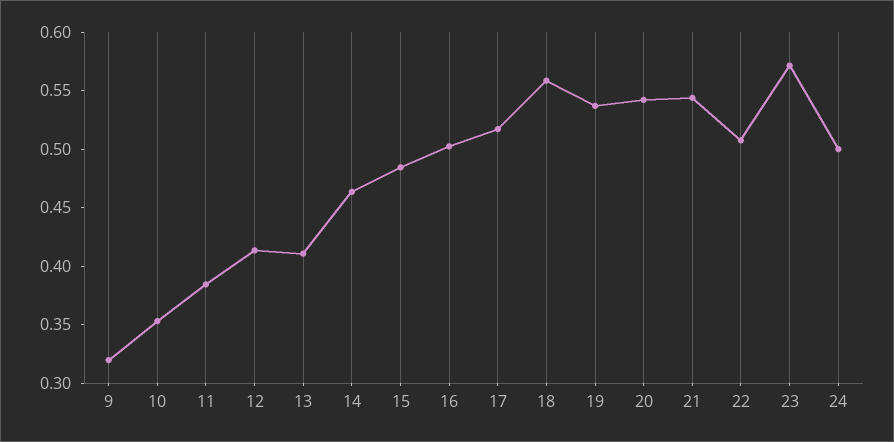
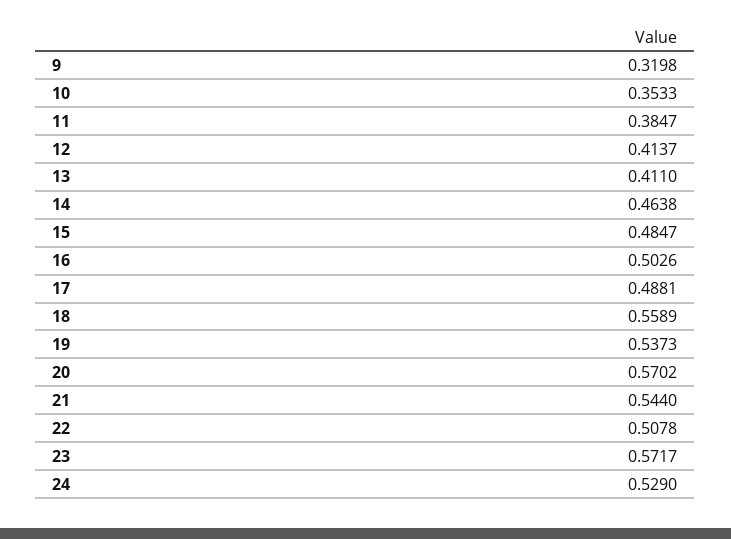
  {
    "9": 0.3198,
    "10": 0.3533,
    "11": 0.3847,
    "12": 0.4137,
    "13": 0.411,
    "14": 0.4638,
    "15": 0.4847,
    "16": 0.5026,
-   "17": 0.52,
+   "17": 0.4881,
    "18": 0.5589,
    "19": 0.5373,
-   "20": 0.54,
+   "20": 0.5702,
    "21": 0.544,
    "22": 0.5078,
    "23": 0.5717,
-   "24": 0.5
+   "24": 0.529
  }

